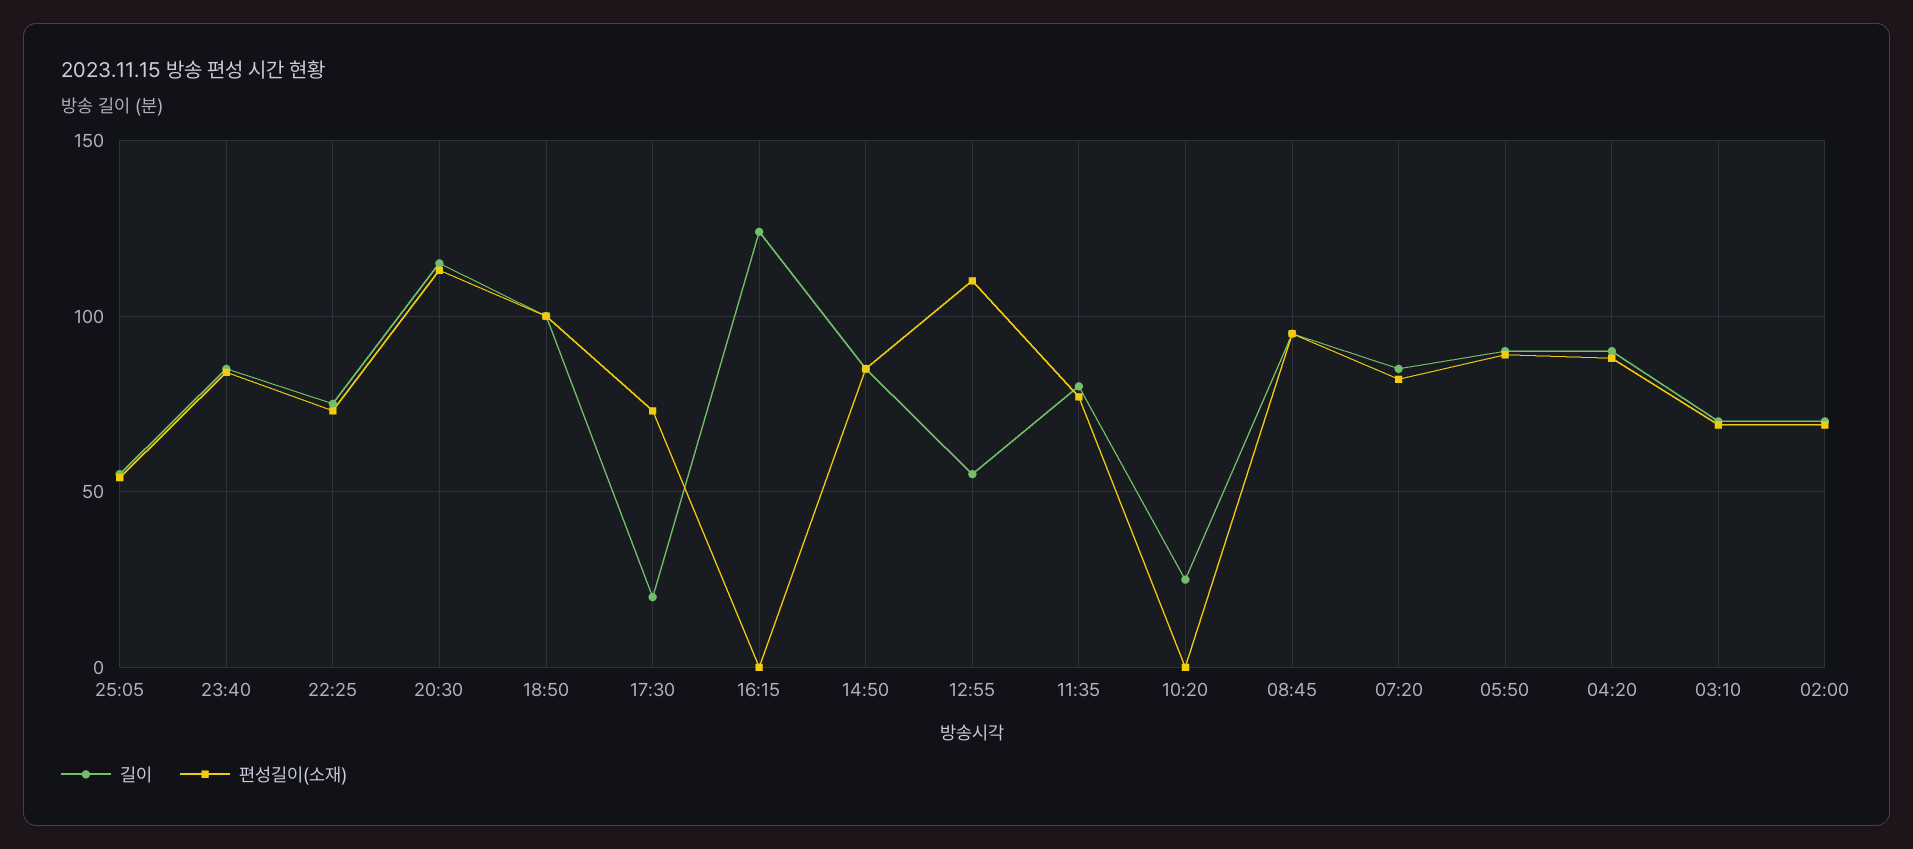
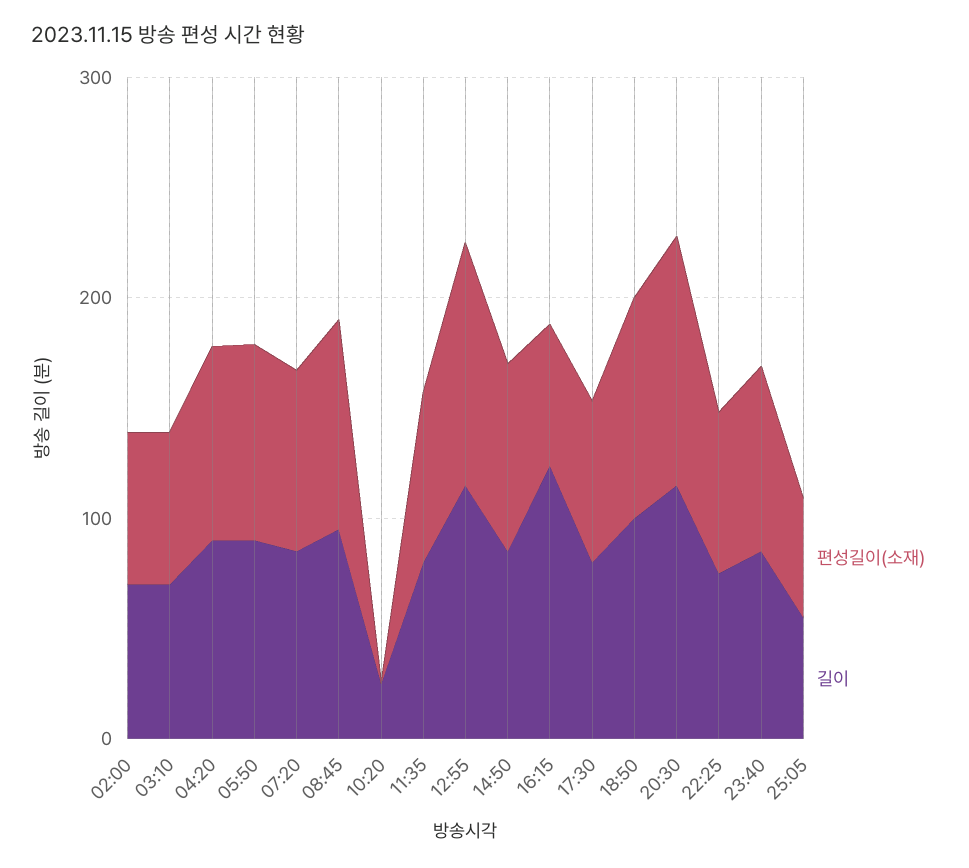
  {
    "길이": {
      "25:05": 55,
      "23:40": 85,
      "22:25": 75,
      "20:30": 115,
      "18:50": 100,
-     "17:30": 20,
+     "17:30": 80,
      "16:15": 125,
      "14:50": 85,
-     "12:55": 55,
+     "12:55": 120,
      "11:35": 80,
      "10:20": 25,
      "08:45": 95,
      "07:20": 85,
      "05:50": 90,
      "04:20": 90,
      "03:10": 70,
      "02:00": 70
    },
    "편성길이(소재)": {
      "25:05": 55,
      "23:40": 85,
      "22:25": 75,
      "20:30": 115,
      "18:50": 100,
      "17:30": 75,
-     "16:15": 0,
+     "16:15": 60,
      "14:50": 85,
      "12:55": 110,
      "11:35": 75,
      "10:20": 0,
      "08:45": 95,
      "07:20": 80,
      "05:50": 90,
      "04:20": 90,
      "03:10": 70,
      "02:00": 70
    }
  }

